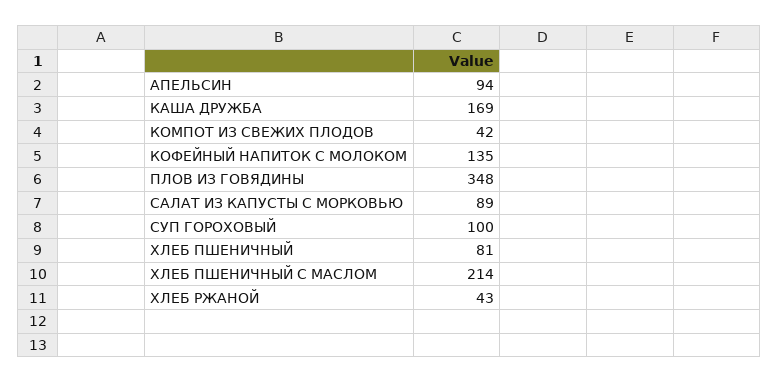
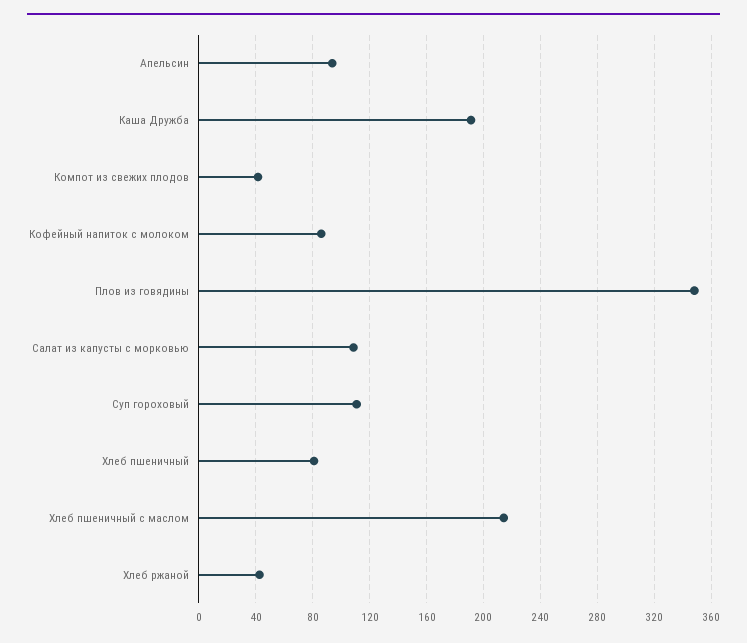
  {
    "АПЕЛЬСИН": 94,
-   "КАША ДРУЖБА": 169,
+   "КАША ДРУЖБА": 190,
    "КОМПОТ ИЗ СВЕЖИХ ПЛОДОВ": 42,
-   "КОФЕЙНЫЙ НАПИТОК С МОЛОКОМ": 135,
+   "КОФЕЙНЫЙ НАПИТОК С МОЛОКОМ": 85,
    "ПЛОВ ИЗ ГОВЯДИНЫ": 348,
-   "САЛАТ ИЗ КАПУСТЫ С МОРКОВЬЮ": 89,
+   "САЛАТ ИЗ КАПУСТЫ С МОРКОВЬЮ": 110,
-   "СУП ГОРОХОВЫЙ": 100,
+   "СУП ГОРОХОВЫЙ": 110,
    "ХЛЕБ ПШЕНИЧНЫЙ": 81,
    "ХЛЕБ ПШЕНИЧНЫЙ С МАСЛОМ": 214,
    "ХЛЕБ РЖАНОЙ": 43
  }

